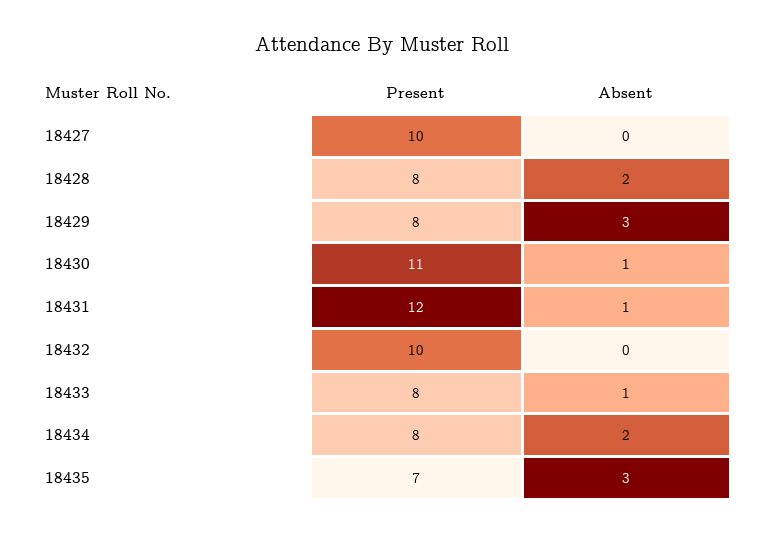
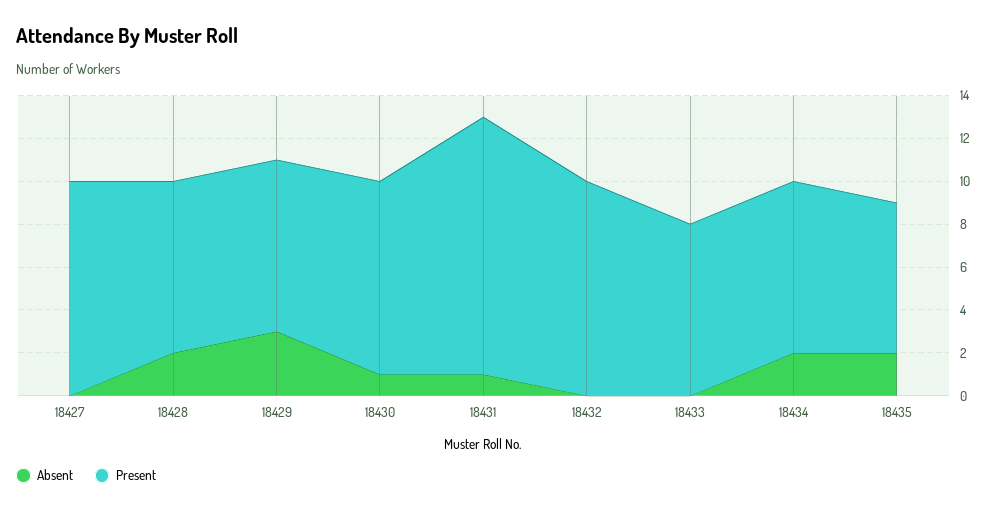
  {
    "Present": {
      "18427": 10,
      "18428": 8,
      "18429": 8,
-     "18430": 11,
+     "18430": 9,
      "18431": 12,
      "18432": 10,
      "18433": 8,
      "18434": 8,
      "18435": 7
    },
    "Absent": {
      "18427": 0,
      "18428": 2,
      "18429": 3,
      "18430": 1,
      "18431": 1,
      "18432": 0,
-     "18433": 1,
+     "18433": 0,
      "18434": 2,
-     "18435": 3
+     "18435": 2
    }
  }

